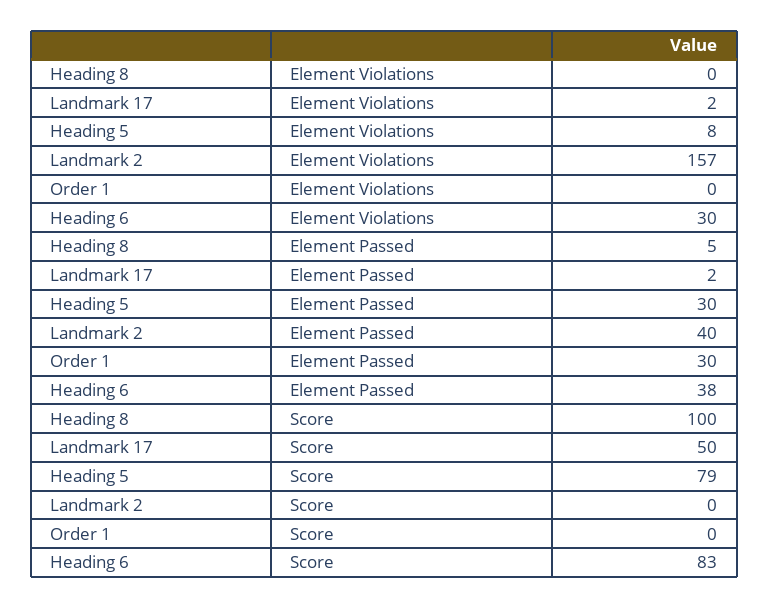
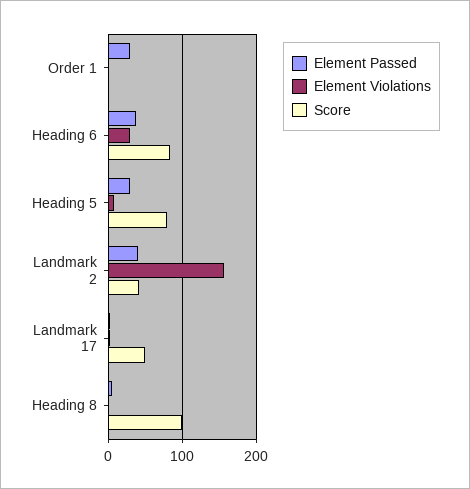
  {
    "Element Violations": {
      "Heading 8": 0,
      "Landmark 17": 2,
      "Heading 5": 8,
      "Landmark 2": 157,
      "Order 1": 0,
      "Heading 6": 30
    },
    "Element Passed": {
      "Heading 8": 5,
      "Landmark 17": 2,
      "Heading 5": 30,
      "Landmark 2": 40,
      "Order 1": 30,
      "Heading 6": 38
    },
    "Score": {
      "Heading 8": 100,
      "Landmark 17": 50,
      "Heading 5": 79,
-     "Landmark 2": 0,
+     "Landmark 2": 40,
      "Order 1": 0,
      "Heading 6": 83
    }
  }

